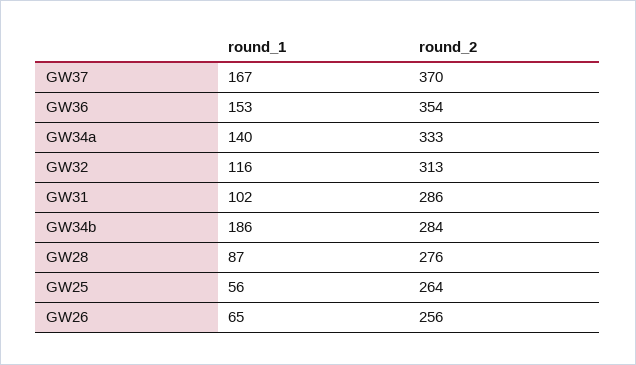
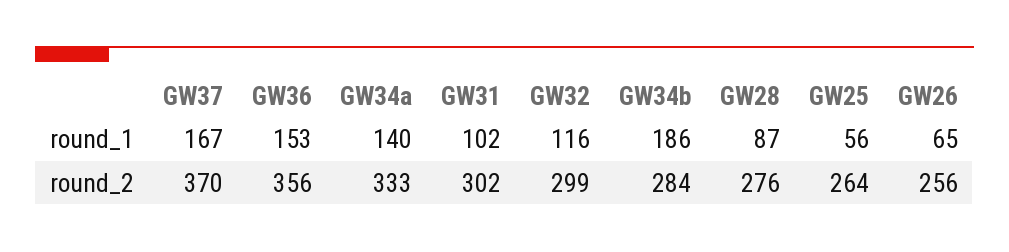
  {
    "round_1": {
      "GW37": 167,
      "GW36": 153,
      "GW34a": 140,
      "GW32": 116,
      "GW31": 102,
      "GW34b": 186,
      "GW28": 87,
      "GW25": 56,
      "GW26": 65
    },
    "round_2": {
      "GW37": 370,
-     "GW36": 354,
+     "GW36": 356,
      "GW34a": 333,
-     "GW32": 313,
+     "GW32": 299,
-     "GW31": 286,
+     "GW31": 302,
      "GW34b": 284,
      "GW28": 276,
      "GW25": 264,
      "GW26": 256
    }
  }

